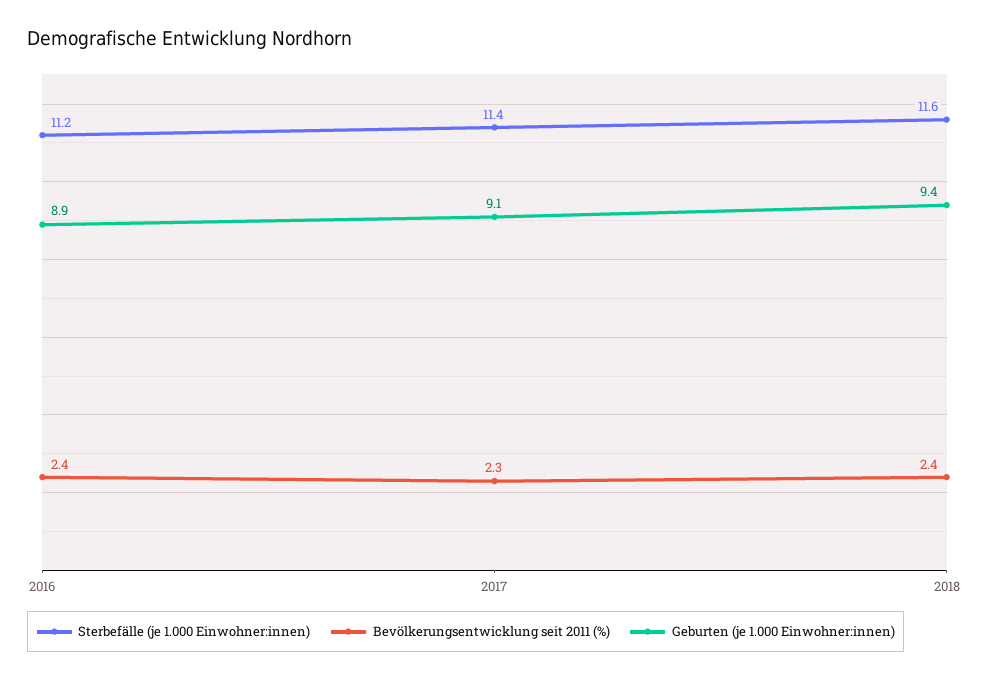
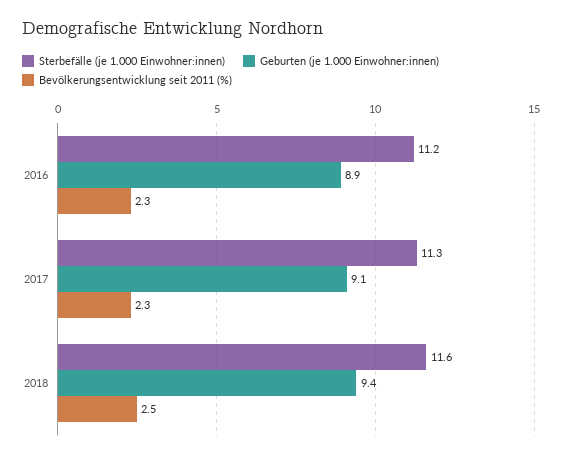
  {
    "Sterbefälle (je 1.000 Einwohner:innen)": {
      "2016": 11.2,
-     "2017": 11.4,
+     "2017": 11.3,
      "2018": 11.6
    },
    "Bevölkerungsentwicklung seit 2011 (%)": {
-     "2016": 2.4,
+     "2016": 2.3,
      "2017": 2.3,
-     "2018": 2.4
+     "2018": 2.5
    },
    "Geburten (je 1.000 Einwohner:innen)": {
      "2016": 8.9,
      "2017": 9.1,
      "2018": 9.4
    }
  }

